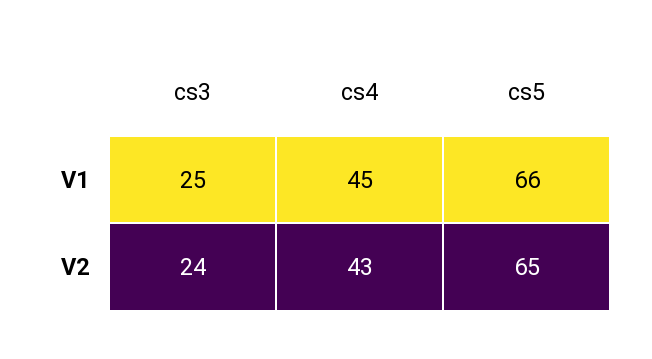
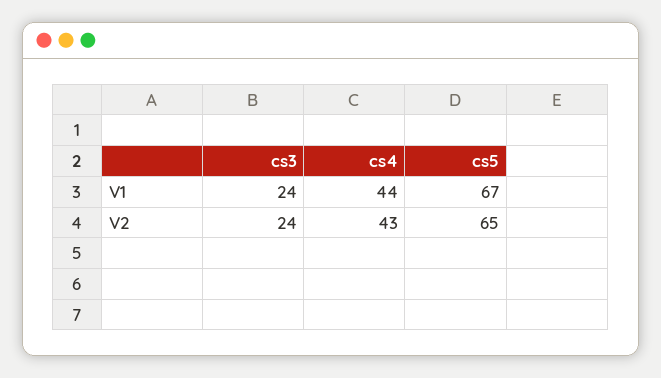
  {
    "cs3": {
-     "V1": 25,
+     "V1": 24,
      "V2": 24
    },
    "cs4": {
-     "V1": 45,
+     "V1": 44,
      "V2": 43
    },
    "cs5": {
-     "V1": 66,
+     "V1": 67,
      "V2": 65
    }
  }

